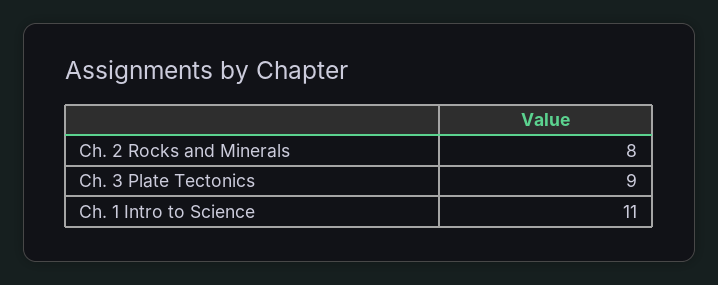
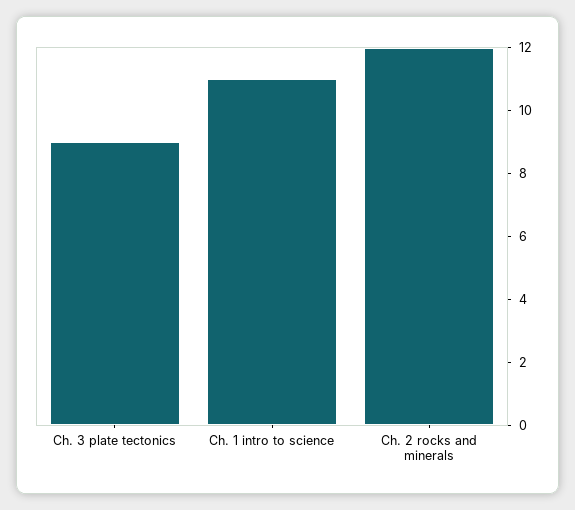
  {
-   "Ch. 2 Rocks and Minerals": 8,
+   "Ch. 2 Rocks and Minerals": 12,
    "Ch. 3 Plate Tectonics": 9,
    "Ch. 1 Intro to Science": 11
  }

